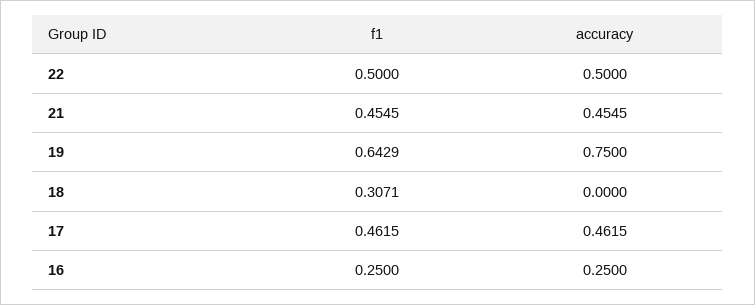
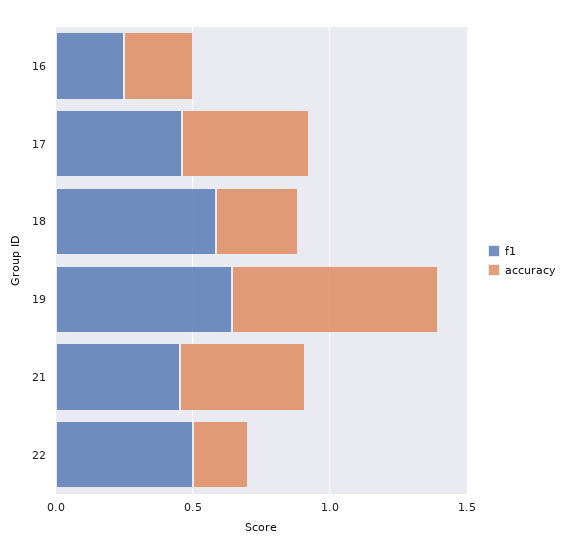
  {
    "f1": {
      "22": 0.5,
      "21": 0.4545,
      "19": 0.6429,
-     "18": 0.3071,
+     "18": 0.6,
      "17": 0.4615,
      "16": 0.25
    },
    "accuracy": {
-     "22": 0.5,
+     "22": 0.2,
      "21": 0.4545,
      "19": 0.75,
-     "18": 0,
+     "18": 0.3,
      "17": 0.4615,
      "16": 0.25
    }
  }

